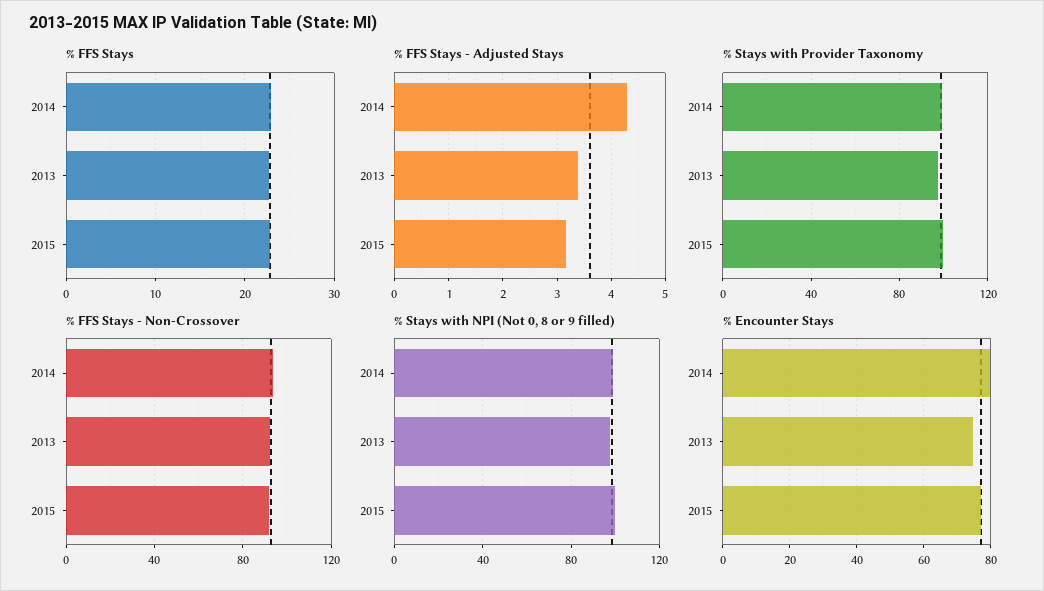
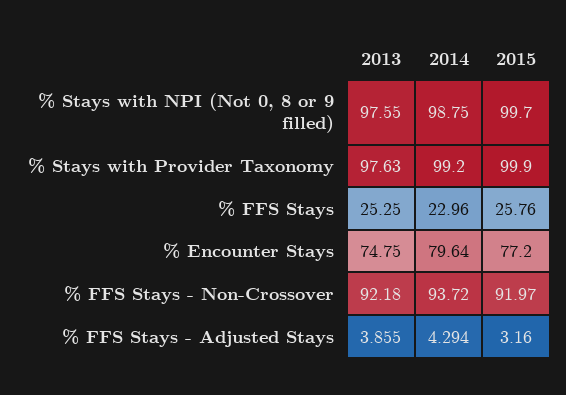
  {
    "% FFS Stays": {
      "2014": 22.96,
-     "2013": 23,
+     "2013": 25.25,
-     "2015": 23
+     "2015": 25.76
    },
    "% FFS Stays - Adjusted Stays": {
      "2014": 4.294,
-     "2013": 3.4,
+     "2013": 3.855,
      "2015": 3.16
    },
    "% Stays with Provider Taxonomy": {
      "2014": 99.2,
      "2013": 97.63,
      "2015": 99.9
    },
    "% FFS Stays - Non-Crossover": {
      "2014": 93.72,
      "2013": 92.18,
      "2015": 91.97
    },
    "% Stays with NPI (Not 0, 8 or 9 filled)": {
      "2014": 98.75,
      "2013": 97.55,
      "2015": 99.7
    },
    "% Encounter Stays": {
      "2014": 79.64,
      "2013": 74.75,
      "2015": 77.2
    }
  }

